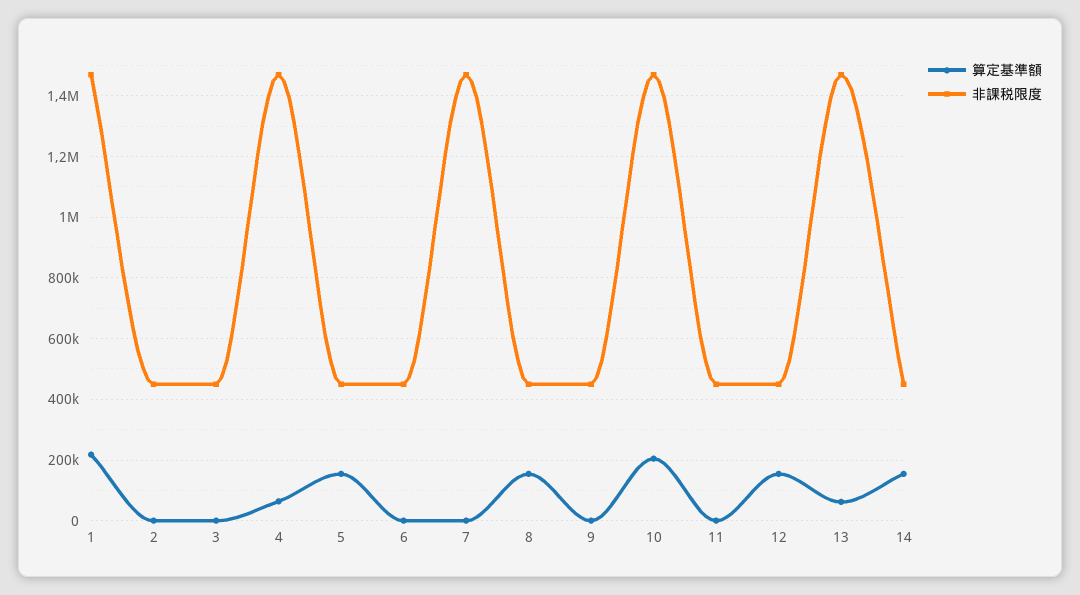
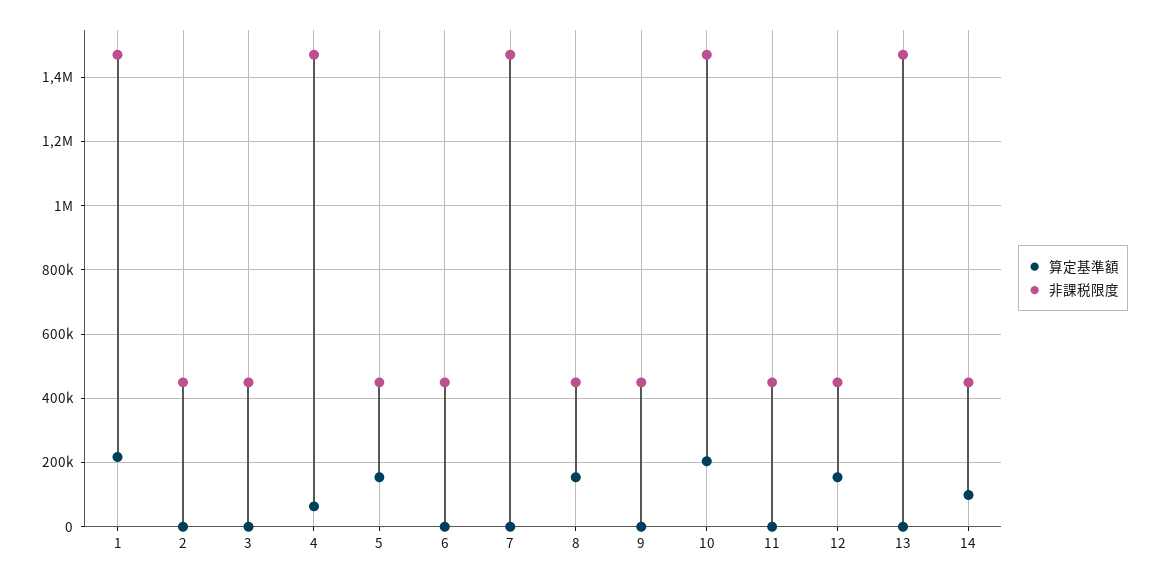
  {
    "算定基準額": {
      "1": 220000,
      "2": 0,
      "3": 0,
      "4": 60000,
      "5": 160000,
      "6": 0,
      "7": 0,
      "8": 160000,
      "9": 0,
      "10": 200000,
      "11": 0,
      "12": 160000,
-     "13": 60000,
+     "13": 0,
-     "14": 160000
+     "14": 100000
    },
    "非課税限度": {
      "1": 1480000,
      "2": 460000,
      "3": 460000,
      "4": 1480000,
      "5": 460000,
      "6": 460000,
      "7": 1480000,
      "8": 460000,
      "9": 460000,
      "10": 1480000,
      "11": 460000,
      "12": 460000,
      "13": 1480000,
      "14": 460000
    }
  }

